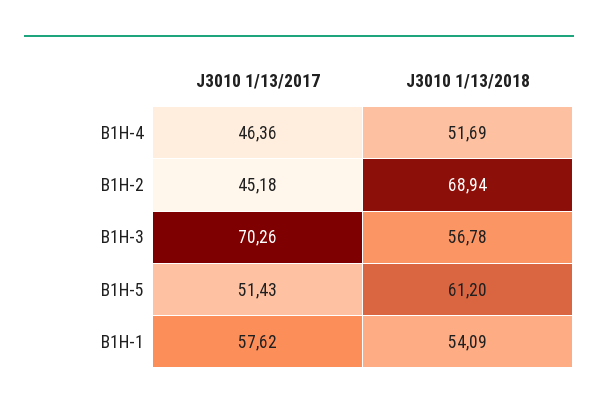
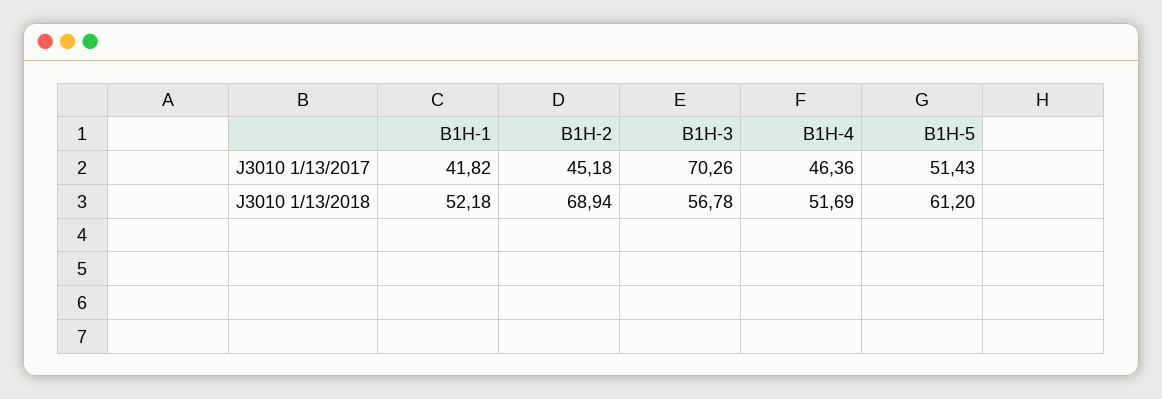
  {
    "J3010 1/13/2017": {
      "B1H-4": 46.36,
      "B1H-2": 45.18,
      "B1H-3": 70.26,
      "B1H-5": 51.43,
-     "B1H-1": 57.62
+     "B1H-1": 41.82
    },
    "J3010 1/13/2018": {
      "B1H-4": 51.69,
      "B1H-2": 68.94,
      "B1H-3": 56.78,
      "B1H-5": 61.2,
-     "B1H-1": 54.09
+     "B1H-1": 52.18
    }
  }

